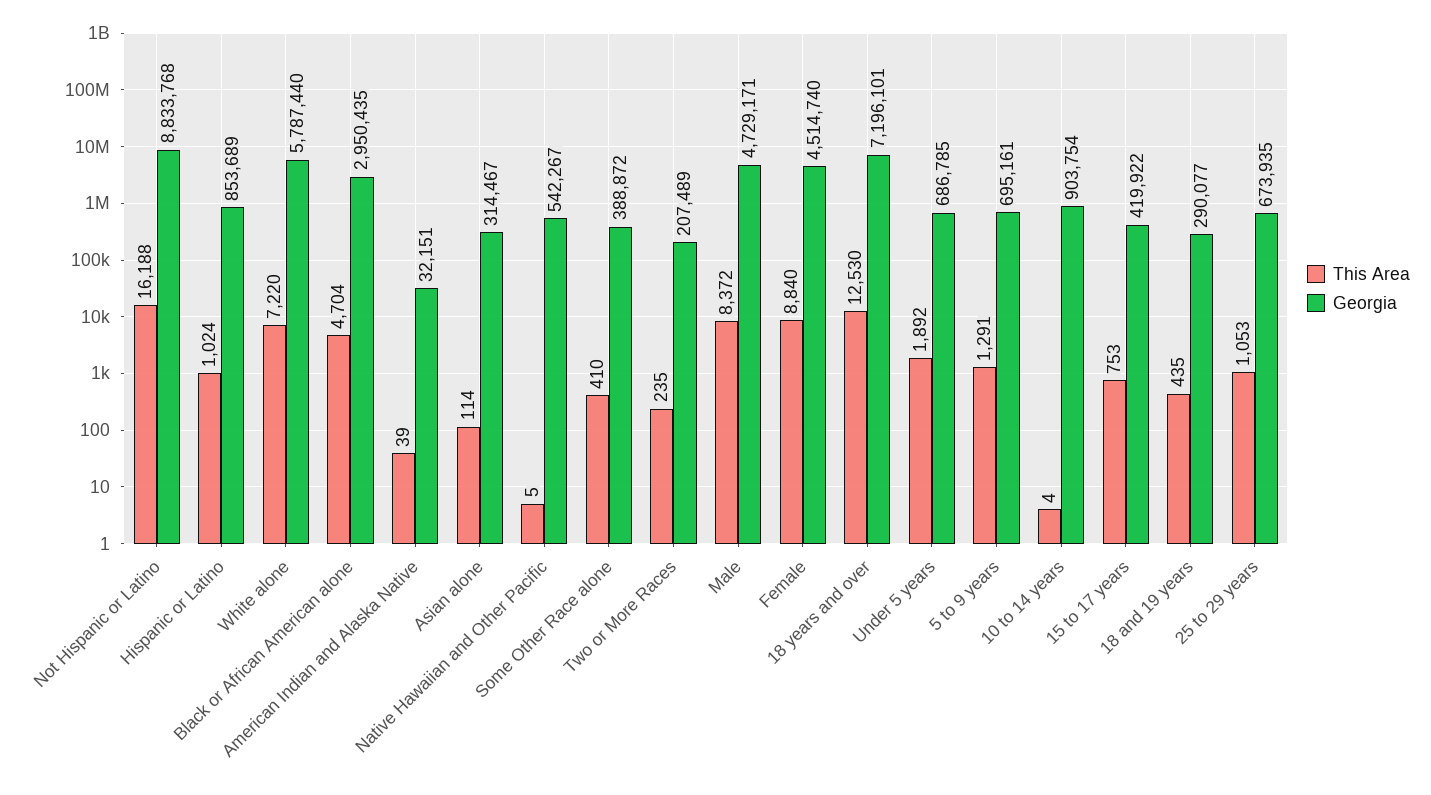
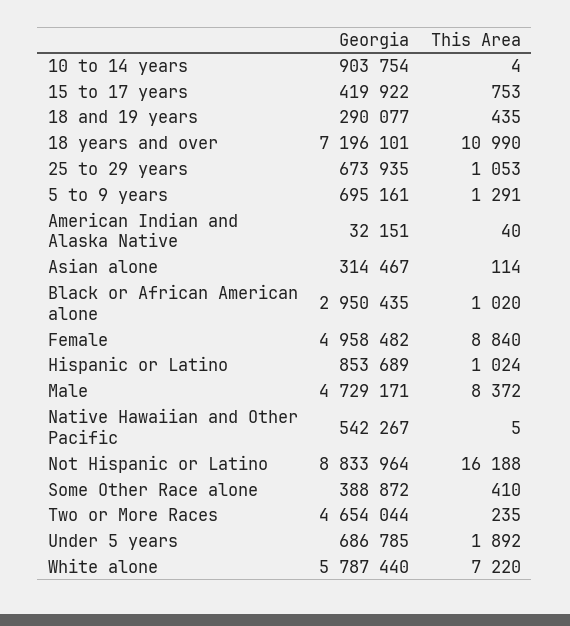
  {
    "This Area": {
      "Not Hispanic or Latino": 16188,
      "Hispanic or Latino": 1024,
      "White alone": 7220,
-     "Black or African American alone": 4704,
+     "Black or African American alone": 1020,
-     "American Indian and Alaska Native": 39,
+     "American Indian and Alaska Native": 40,
      "Asian alone": 114,
      "Native Hawaiian and Other Pacific": 5,
      "Some Other Race alone": 410,
      "Two or More Races": 235,
      "Male": 8372,
      "Female": 8840,
-     "18 years and over": 12530,
+     "18 years and over": 10990,
      "Under 5 years": 1892,
      "5 to 9 years": 1291,
      "10 to 14 years": 4,
      "15 to 17 years": 753,
      "18 and 19 years": 435,
      "25 to 29 years": 1053
    },
    "Georgia": {
-     "Not Hispanic or Latino": 8833768,
+     "Not Hispanic or Latino": 8833964,
      "Hispanic or Latino": 853689,
      "White alone": 5787440,
      "Black or African American alone": 2950435,
      "American Indian and Alaska Native": 32151,
      "Asian alone": 314467,
      "Native Hawaiian and Other Pacific": 542267,
      "Some Other Race alone": 388872,
-     "Two or More Races": 207489,
+     "Two or More Races": 4654044,
      "Male": 4729171,
-     "Female": 4514740,
+     "Female": 4958482,
      "18 years and over": 7196101,
      "Under 5 years": 686785,
      "5 to 9 years": 695161,
      "10 to 14 years": 903754,
      "15 to 17 years": 419922,
      "18 and 19 years": 290077,
      "25 to 29 years": 673935
    }
  }

